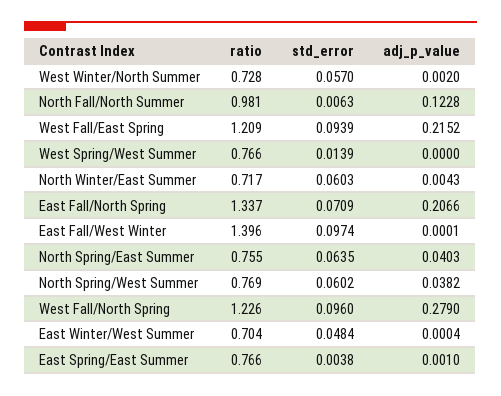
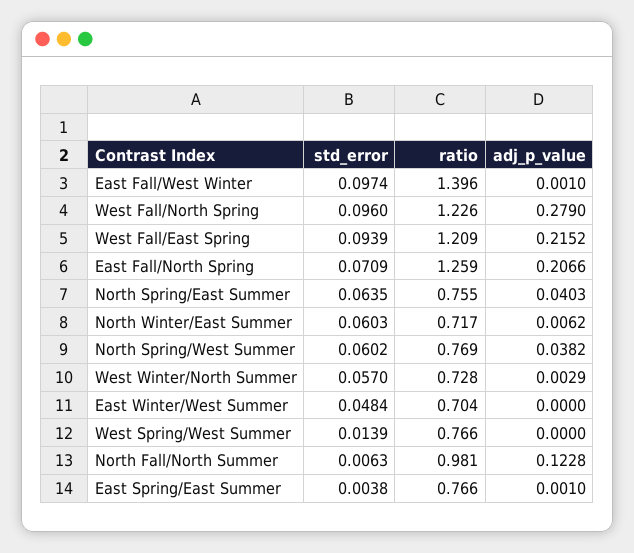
  {
    "ratio": {
      "West Winter/North Summer": 0.728,
      "North Fall/North Summer": 0.981,
      "West Fall/East Spring": 1.209,
      "West Spring/West Summer": 0.766,
      "North Winter/East Summer": 0.717,
-     "East Fall/North Spring": 1.337,
+     "East Fall/North Spring": 1.259,
      "East Fall/West Winter": 1.396,
      "North Spring/East Summer": 0.755,
      "North Spring/West Summer": 0.769,
      "West Fall/North Spring": 1.226,
      "East Winter/West Summer": 0.704,
      "East Spring/East Summer": 0.766
    },
    "std_error": {
      "West Winter/North Summer": 0.057,
      "North Fall/North Summer": 0.0063,
      "West Fall/East Spring": 0.0939,
      "West Spring/West Summer": 0.0139,
      "North Winter/East Summer": 0.0603,
      "East Fall/North Spring": 0.0709,
      "East Fall/West Winter": 0.0974,
      "North Spring/East Summer": 0.0635,
      "North Spring/West Summer": 0.0602,
      "West Fall/North Spring": 0.096,
      "East Winter/West Summer": 0.0484,
      "East Spring/East Summer": 0.0038
    },
    "adj_p_value": {
-     "West Winter/North Summer": 0.002,
+     "West Winter/North Summer": 0.0029,
      "North Fall/North Summer": 0.1228,
      "West Fall/East Spring": 0.2152,
      "West Spring/West Summer": 0,
-     "North Winter/East Summer": 0.0043,
+     "North Winter/East Summer": 0.0062,
      "East Fall/North Spring": 0.2066,
-     "East Fall/West Winter": 0.0001,
+     "East Fall/West Winter": 0.001,
      "North Spring/East Summer": 0.0403,
      "North Spring/West Summer": 0.0382,
      "West Fall/North Spring": 0.279,
-     "East Winter/West Summer": 0.0004,
+     "East Winter/West Summer": 0,
      "East Spring/East Summer": 0.001
    }
  }

